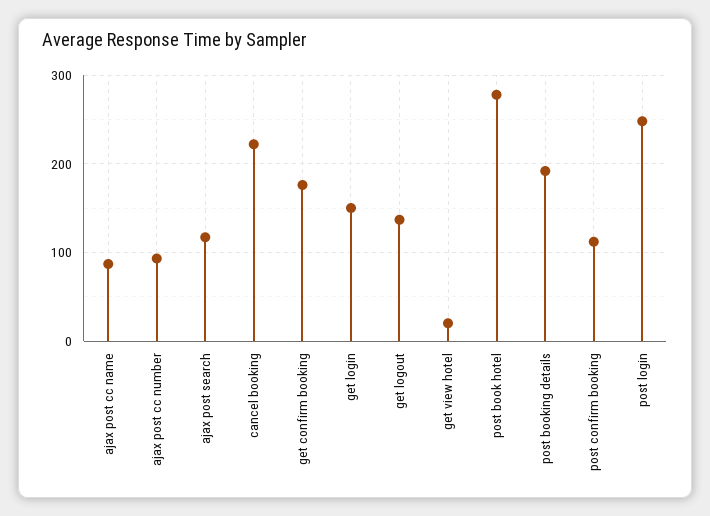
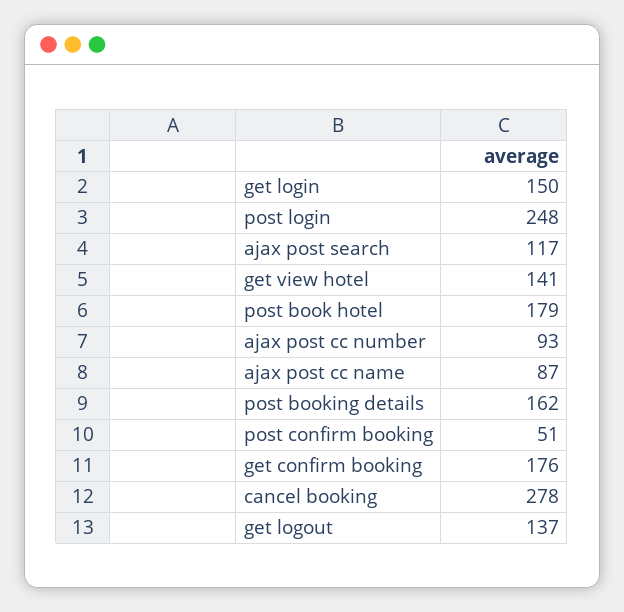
  {
    "ajax post cc name": 87,
    "ajax post cc number": 93,
    "ajax post search": 117,
-   "cancel booking": 220,
+   "cancel booking": 278,
    "get confirm booking": 176,
    "get login": 150,
    "get logout": 137,
-   "get view hotel": 20,
+   "get view hotel": 141,
-   "post book hotel": 280,
+   "post book hotel": 179,
-   "post booking details": 190,
+   "post booking details": 162,
-   "post confirm booking": 110,
+   "post confirm booking": 51,
    "post login": 248
  }

